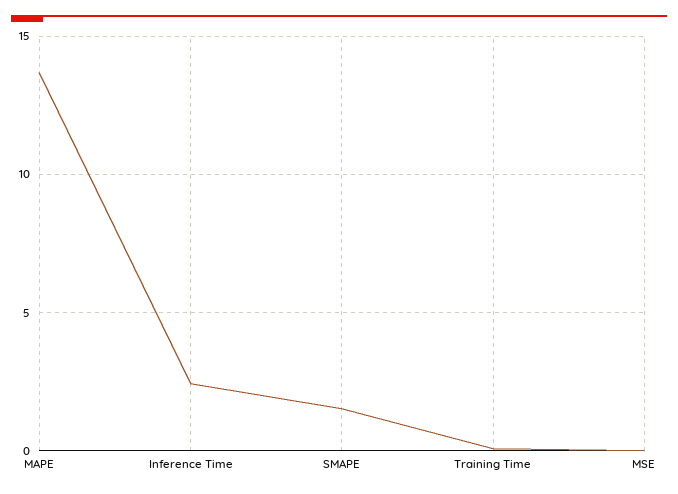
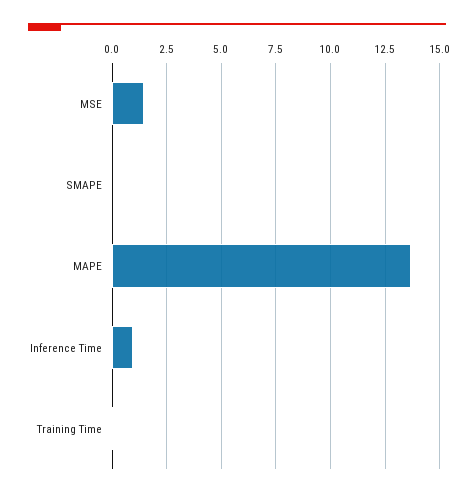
  {
    "MAPE": 13.5,
-   "Inference Time": 2.5,
+   "Inference Time": 1,
-   "SMAPE": 1.5,
+   "SMAPE": 0,
    "Training Time": 0,
-   "MSE": 0
+   "MSE": 1.5
  }

